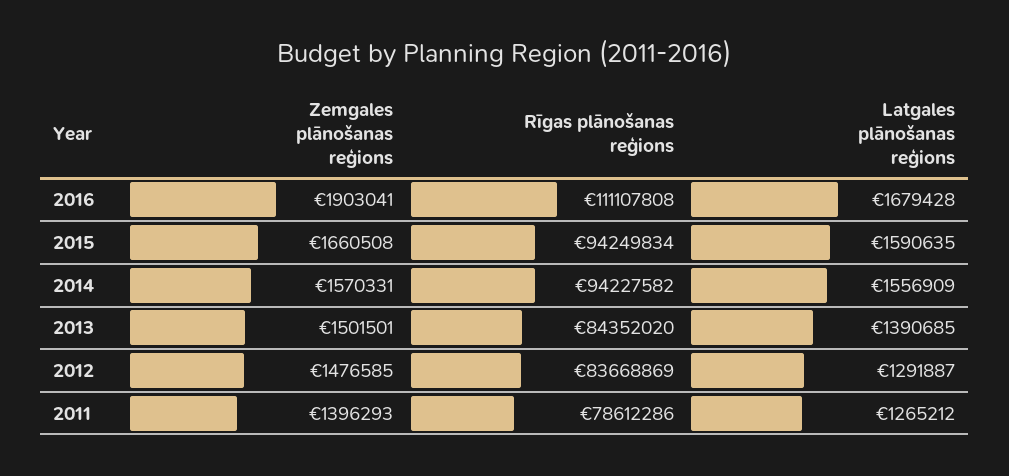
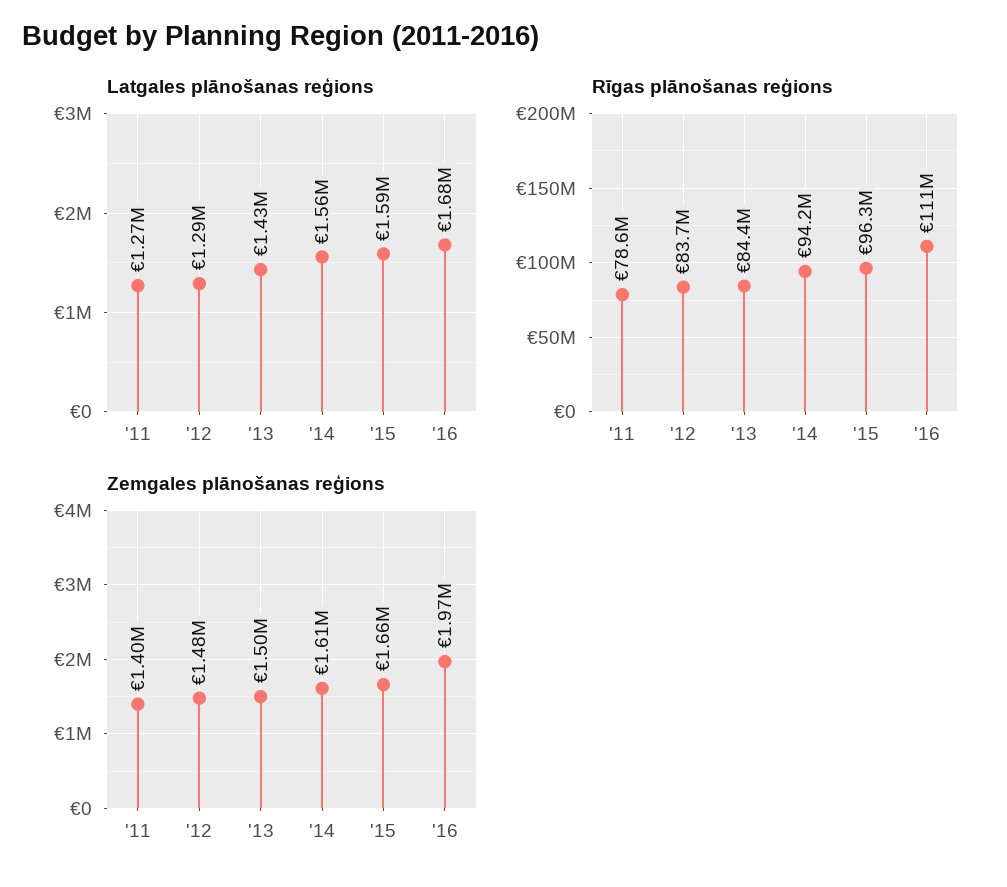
  {
    "Zemgales plānošanas reģions": {
-     "2016": 1903041,
+     "2016": 1970000,
      "2015": 1660508,
-     "2014": 1570331,
+     "2014": 1610000,
      "2013": 1501501,
      "2012": 1476585,
      "2011": 1396293
    },
    "Rīgas plānošanas reģions": {
      "2016": 111107808,
-     "2015": 94249834,
+     "2015": 96300000,
      "2014": 94227582,
      "2013": 84352020,
      "2012": 83668869,
      "2011": 78612286
    },
    "Latgales plānošanas reģions": {
      "2016": 1679428,
      "2015": 1590635,
      "2014": 1556909,
-     "2013": 1390685,
+     "2013": 1430000,
      "2012": 1291887,
      "2011": 1265212
    }
  }

